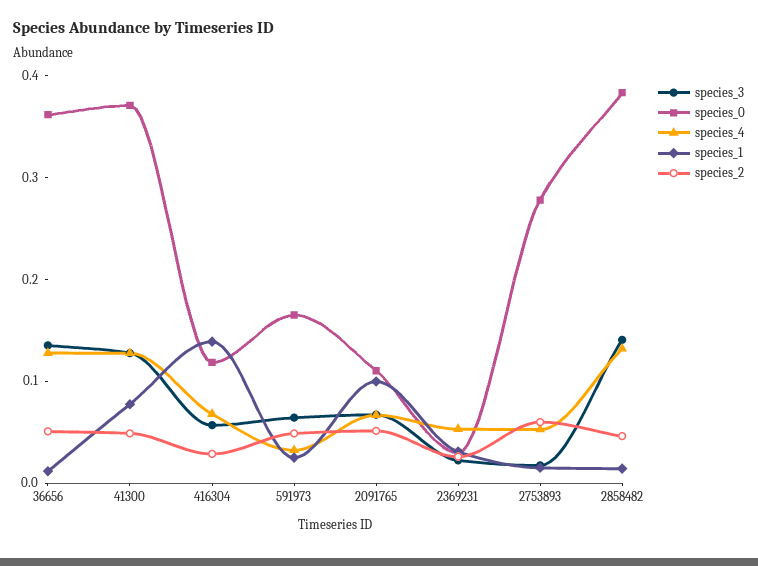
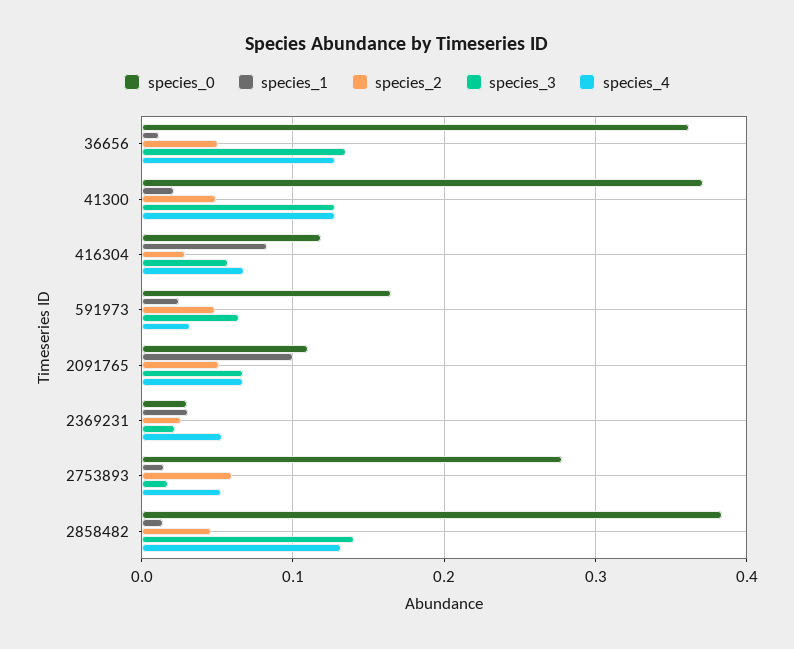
  {
    "species_3": {
      "36656": 0.14,
      "41300": 0.13,
      "416304": 0.06,
      "591973": 0.06,
      "2091765": 0.07,
      "2369231": 0.02,
      "2753893": 0.02,
      "2858482": 0.14
    },
    "species_0": {
      "36656": 0.36,
      "41300": 0.37,
      "416304": 0.12,
      "591973": 0.17,
      "2091765": 0.11,
      "2369231": 0.03,
      "2753893": 0.28,
      "2858482": 0.38
    },
    "species_4": {
      "36656": 0.13,
      "41300": 0.13,
      "416304": 0.07,
      "591973": 0.03,
      "2091765": 0.07,
      "2369231": 0.05,
      "2753893": 0.05,
      "2858482": 0.13
    },
    "species_1": {
      "36656": 0.01,
-     "41300": 0.08,
+     "41300": 0.02,
-     "416304": 0.14,
+     "416304": 0.08,
      "591973": 0.03,
      "2091765": 0.1,
      "2369231": 0.03,
      "2753893": 0.02,
      "2858482": 0.01
    },
    "species_2": {
      "36656": 0.05,
      "41300": 0.05,
      "416304": 0.03,
      "591973": 0.05,
      "2091765": 0.05,
      "2369231": 0.03,
      "2753893": 0.06,
      "2858482": 0.05
    }
  }

